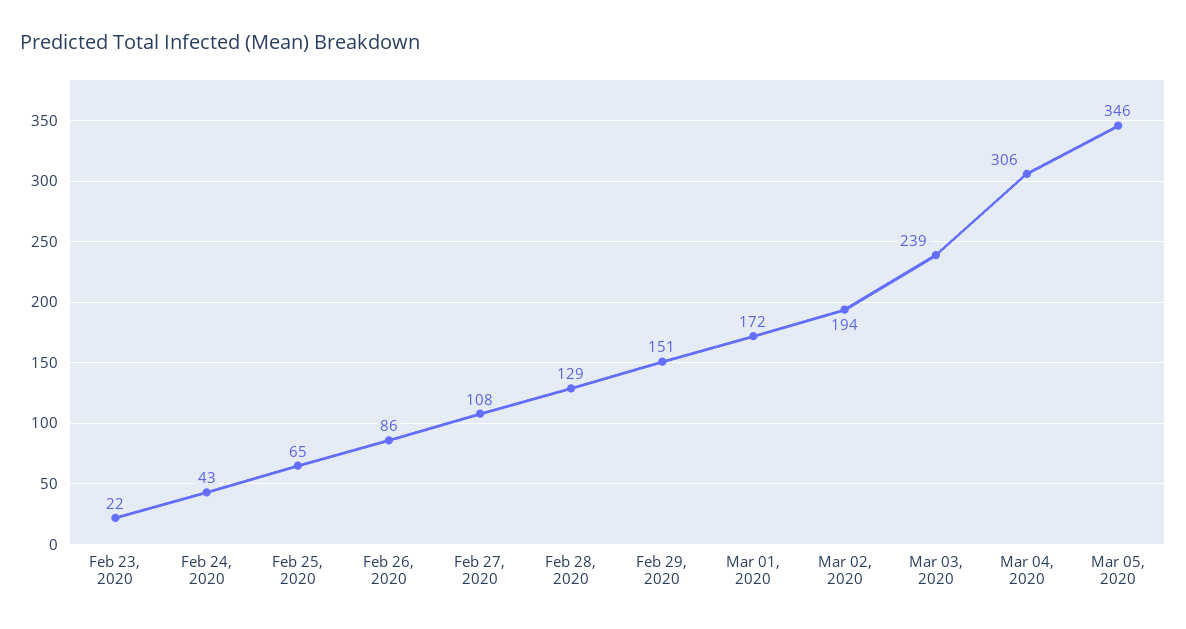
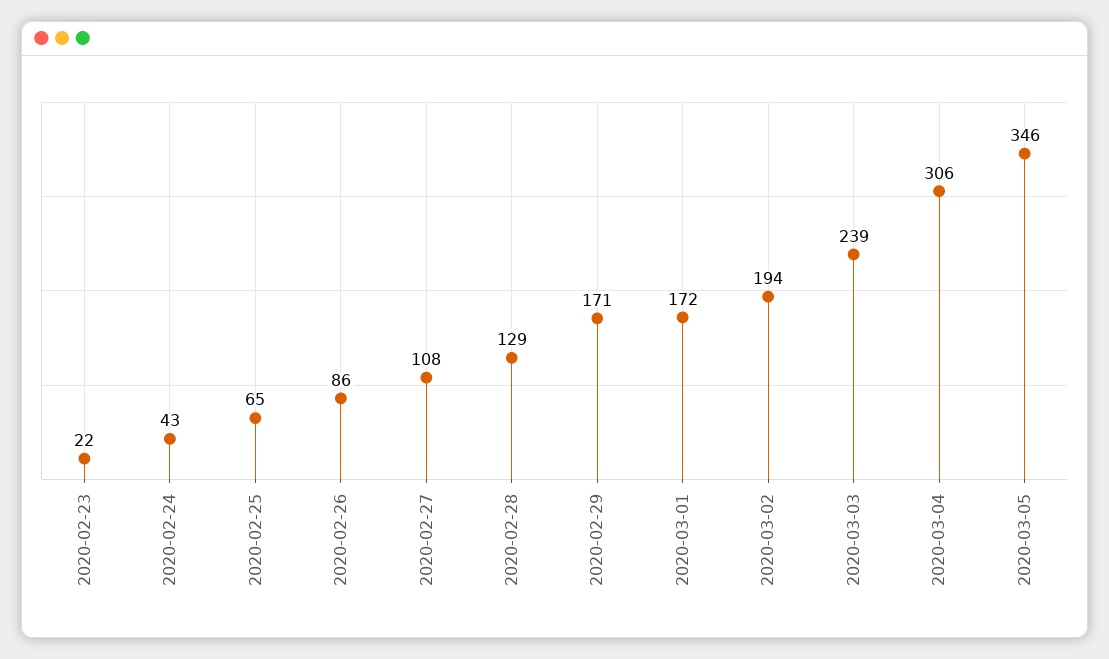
  {
    "Feb 23, 2020": 22,
    "Feb 24, 2020": 43,
    "Feb 25, 2020": 65,
    "Feb 26, 2020": 86,
    "Feb 27, 2020": 108,
    "Feb 28, 2020": 129,
-   "Feb 29, 2020": 151,
+   "Feb 29, 2020": 171,
    "Mar 01, 2020": 172,
    "Mar 02, 2020": 194,
    "Mar 03, 2020": 239,
    "Mar 04, 2020": 306,
    "Mar 05, 2020": 346
  }

